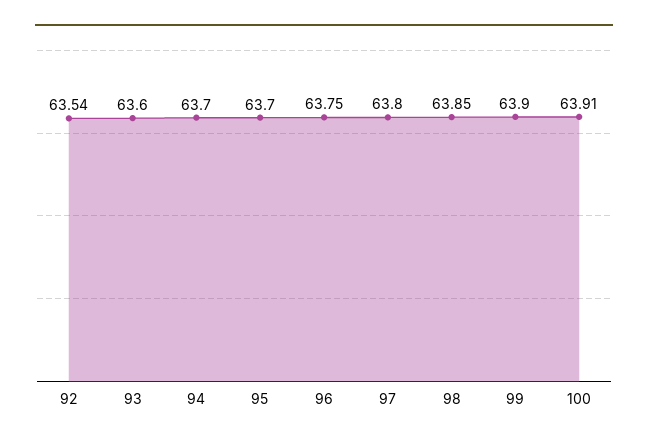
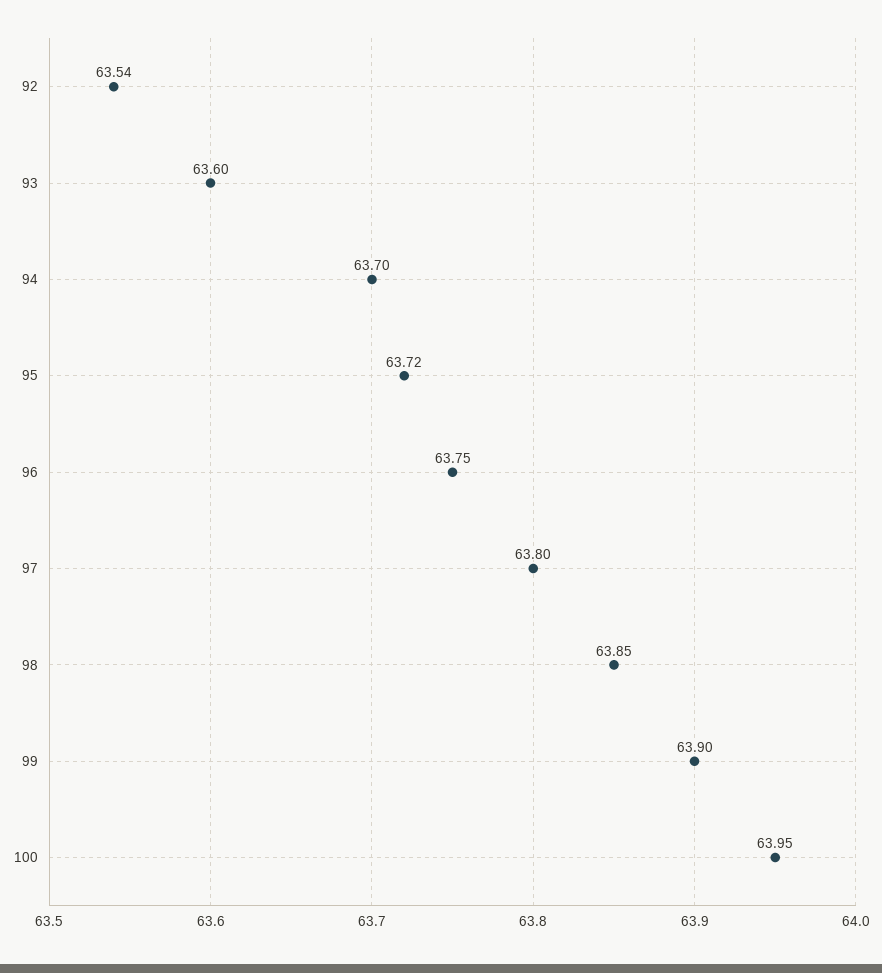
  {
    "92": 63.54,
    "93": 63.6,
    "94": 63.7,
-   "95": 63.7,
+   "95": 63.72,
    "96": 63.75,
    "97": 63.8,
    "98": 63.85,
    "99": 63.9,
-   "100": 63.91
+   "100": 63.95
  }

